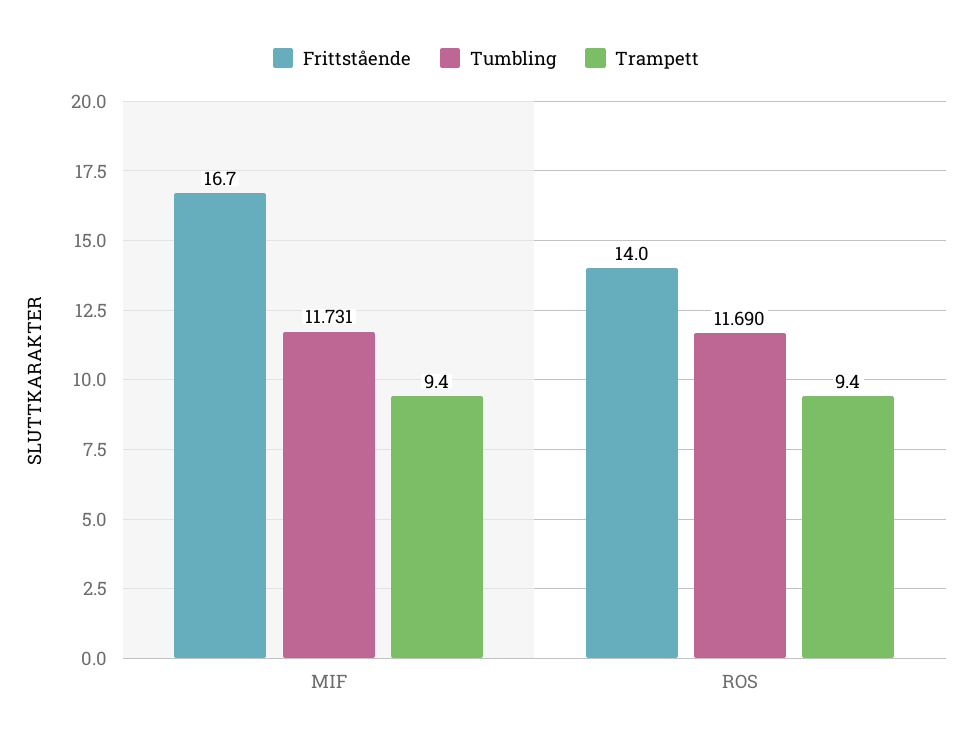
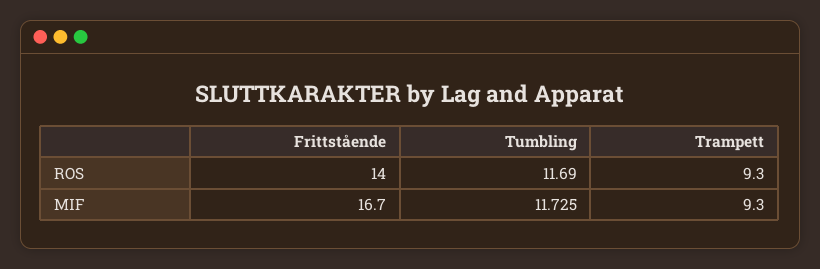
  {
    "Frittstående": {
      "MIF": 16.7,
      "ROS": 14
    },
    "Tumbling": {
-     "MIF": 11.731,
+     "MIF": 11.725,
      "ROS": 11.69
    },
    "Trampett": {
-     "MIF": 9.4,
+     "MIF": 9.3,
-     "ROS": 9.4
+     "ROS": 9.3
    }
  }

